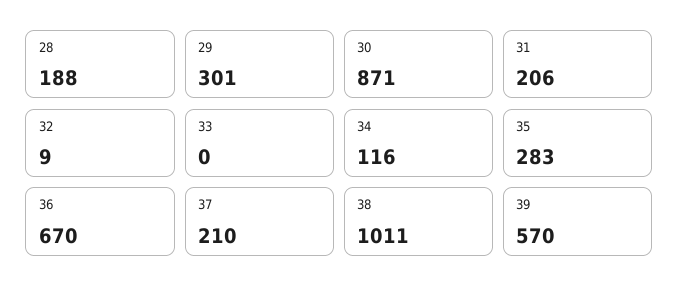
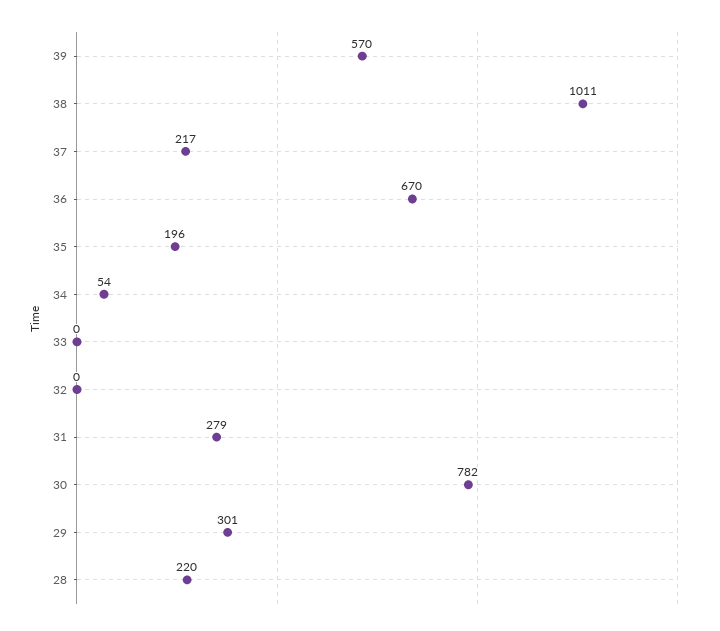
  {
-   "28": 188,
+   "28": 220,
    "29": 301,
-   "30": 871,
+   "30": 782,
-   "31": 206,
+   "31": 279,
-   "32": 9,
+   "32": 0,
    "33": 0,
-   "34": 116,
+   "34": 54,
-   "35": 283,
+   "35": 196,
    "36": 670,
-   "37": 210,
+   "37": 217,
    "38": 1011,
    "39": 570
  }

